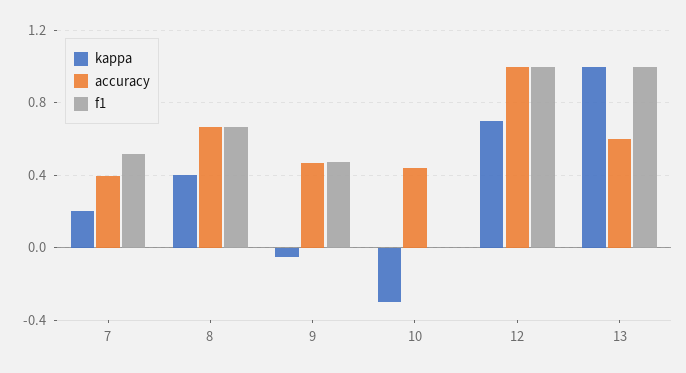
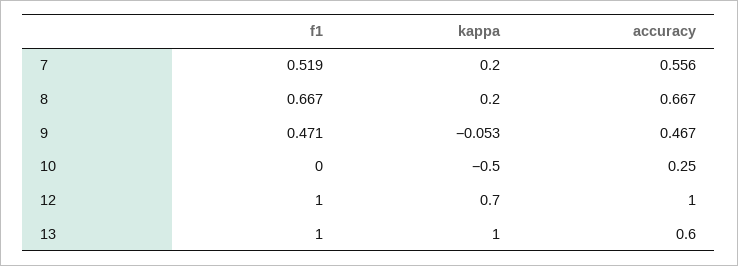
  {
    "kappa": {
      "7": 0.2,
-     "8": 0.4,
+     "8": 0.2,
      "9": -0.053,
-     "10": -0.3,
+     "10": -0.5,
      "12": 0.7,
      "13": 1
    },
    "accuracy": {
-     "7": 0.4,
+     "7": 0.556,
      "8": 0.667,
      "9": 0.467,
-     "10": 0.45,
+     "10": 0.25,
      "12": 1,
      "13": 0.6
    },
    "f1": {
      "7": 0.519,
      "8": 0.667,
      "9": 0.471,
      "10": 0,
      "12": 1,
      "13": 1
    }
  }

